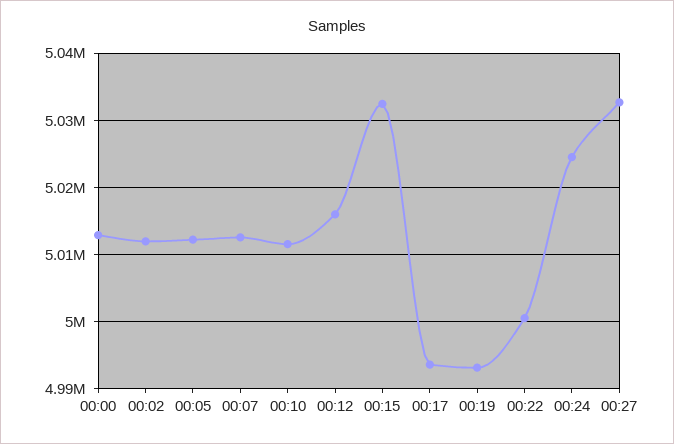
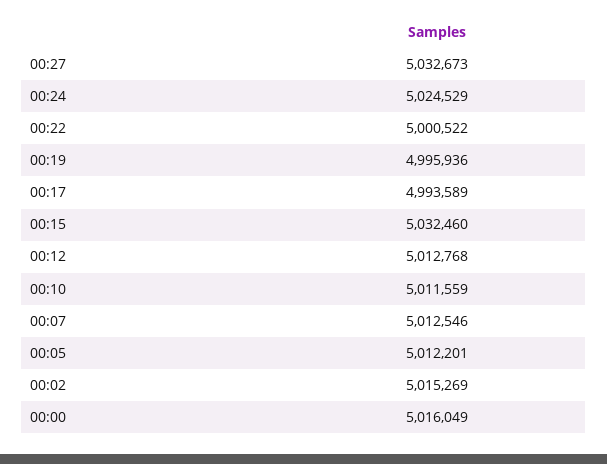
  {
-   "00:00": 5013000,
+   "00:00": 5016049,
-   "00:02": 5012000,
+   "00:02": 5015269,
    "00:05": 5012201,
    "00:07": 5012546,
    "00:10": 5011559,
-   "00:12": 5016000,
+   "00:12": 5012768,
    "00:15": 5032460,
    "00:17": 4993589,
-   "00:19": 4993000,
+   "00:19": 4995936,
    "00:22": 5000522,
    "00:24": 5024529,
    "00:27": 5032673
  }

